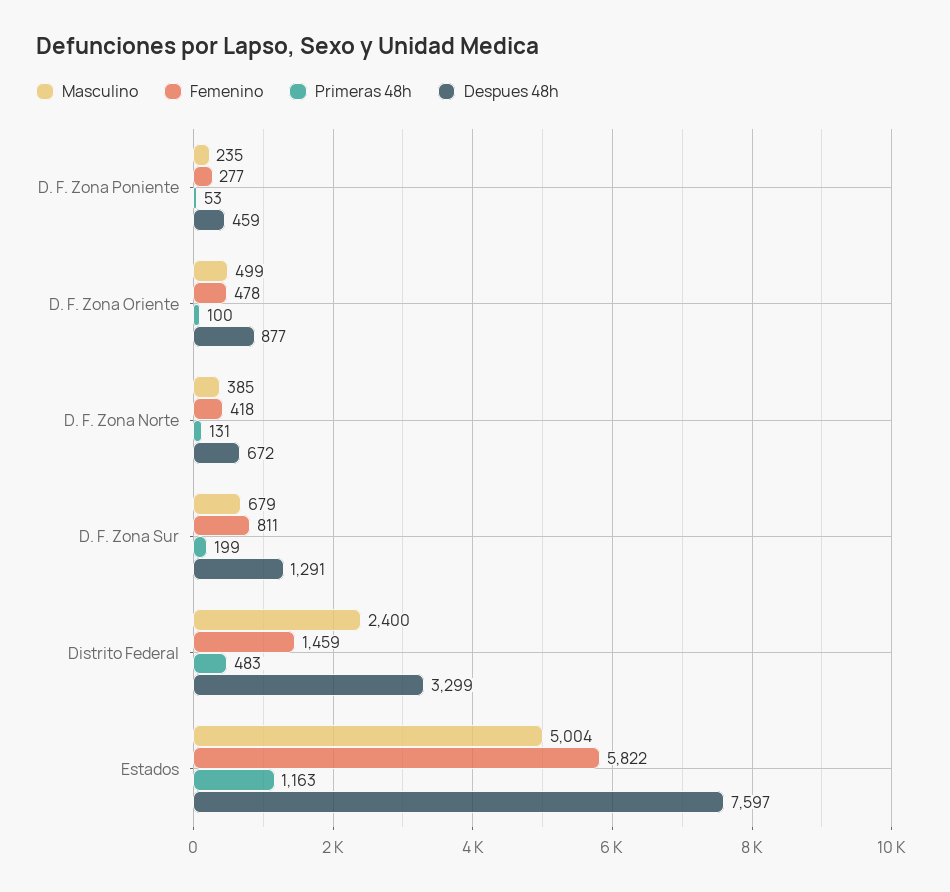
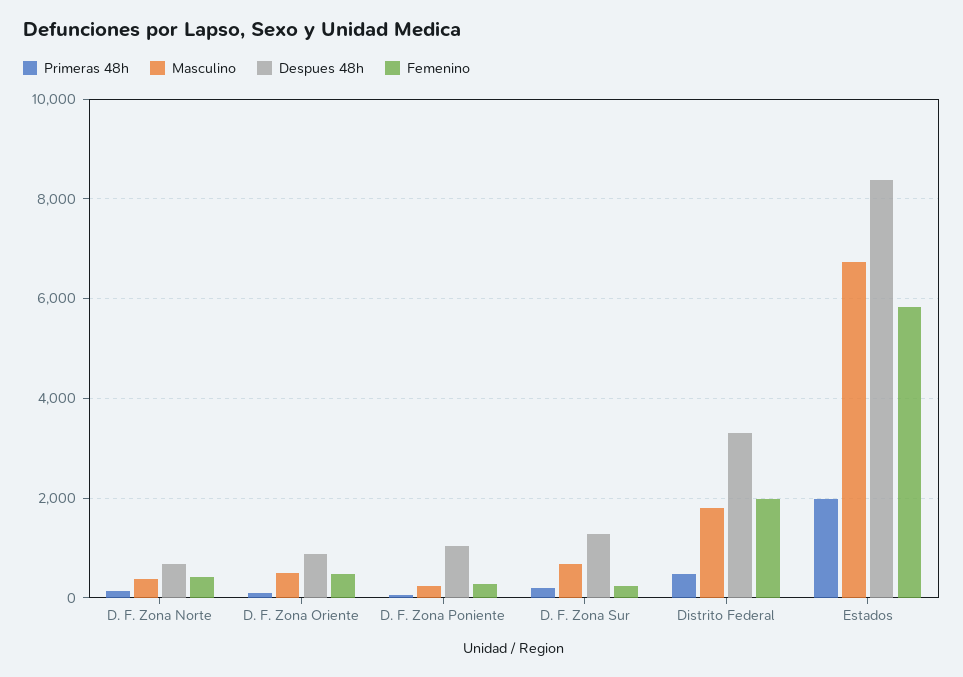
  {
    "Masculino": {
      "D. F. Zona Poniente": 235,
      "D. F. Zona Oriente": 499,
      "D. F. Zona Norte": 385,
      "D. F. Zona Sur": 679,
-     "Distrito Federal": 2400,
+     "Distrito Federal": 1800,
-     "Estados": 5004
+     "Estados": 6800
    },
    "Femenino": {
      "D. F. Zona Poniente": 277,
      "D. F. Zona Oriente": 478,
      "D. F. Zona Norte": 418,
-     "D. F. Zona Sur": 811,
+     "D. F. Zona Sur": 200,
-     "Distrito Federal": 1459,
+     "Distrito Federal": 2000,
      "Estados": 5822
    },
    "Primeras 48h": {
      "D. F. Zona Poniente": 53,
      "D. F. Zona Oriente": 100,
      "D. F. Zona Norte": 131,
      "D. F. Zona Sur": 199,
      "Distrito Federal": 483,
-     "Estados": 1163
+     "Estados": 2000
    },
    "Despues 48h": {
-     "D. F. Zona Poniente": 459,
+     "D. F. Zona Poniente": 1000,
      "D. F. Zona Oriente": 877,
      "D. F. Zona Norte": 672,
      "D. F. Zona Sur": 1291,
      "Distrito Federal": 3299,
-     "Estados": 7597
+     "Estados": 8400
    }
  }

